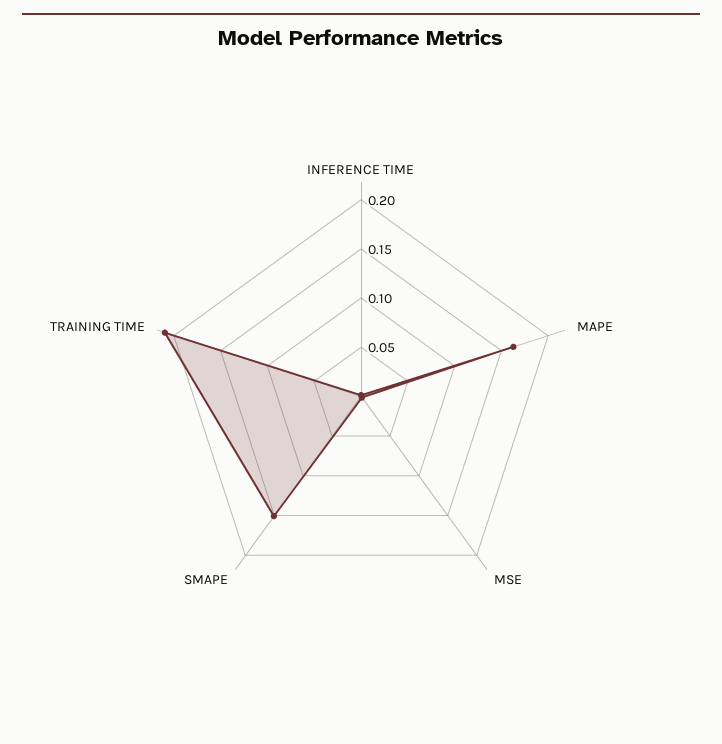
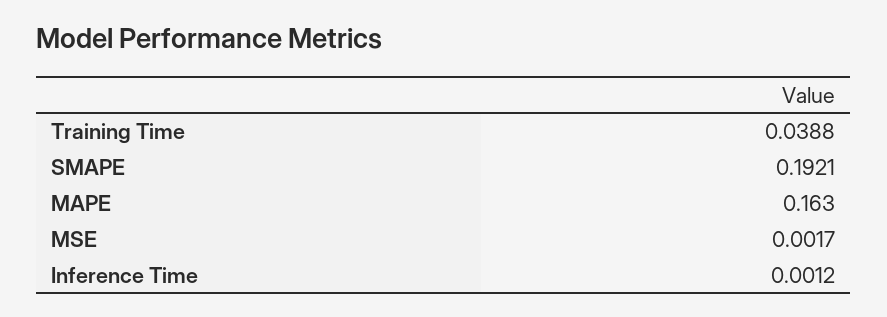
  {
    "INFERENCE TIME": 0.0012,
    "MAPE": 0.163,
    "MSE": 0.0017,
-   "SMAPE": 0.15,
+   "SMAPE": 0.1921,
-   "TRAINING TIME": 0.21
+   "TRAINING TIME": 0.0388
  }

